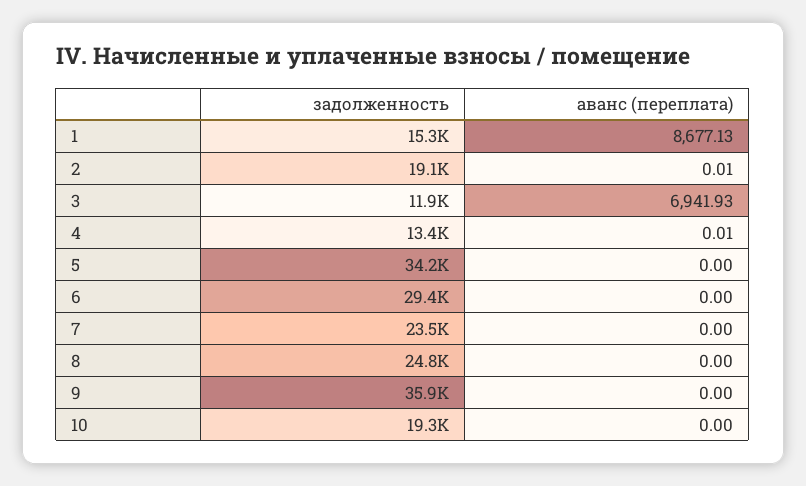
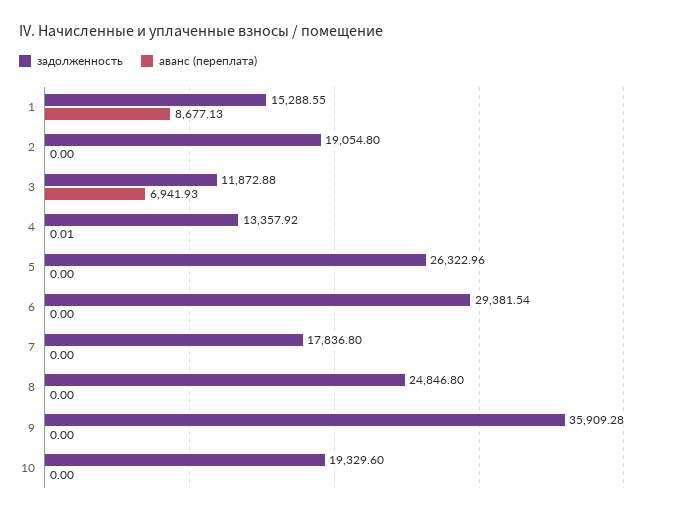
  {
    "задолженность": {
      "1": 15288.55,
      "2": 19054.8,
      "3": 11872.88,
      "4": 13357.92,
-     "5": 34200,
+     "5": 26322.96,
      "6": 29381.54,
-     "7": 23500,
+     "7": 17836.8,
      "8": 24846.8,
      "9": 35909.28,
      "10": 19329.6
    },
    "аванс (переплата)": {
      "1": 8677.13,
-     "2": 0.01,
+     "2": 0,
      "3": 6941.93,
      "4": 0.01,
      "5": 0,
      "6": 0,
      "7": 0,
      "8": 0,
      "9": 0,
      "10": 0
    }
  }

